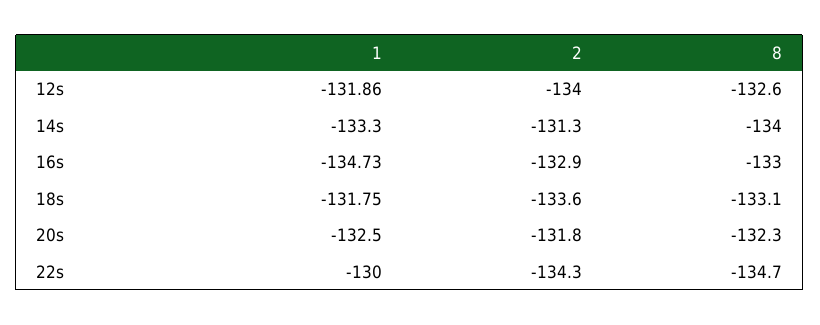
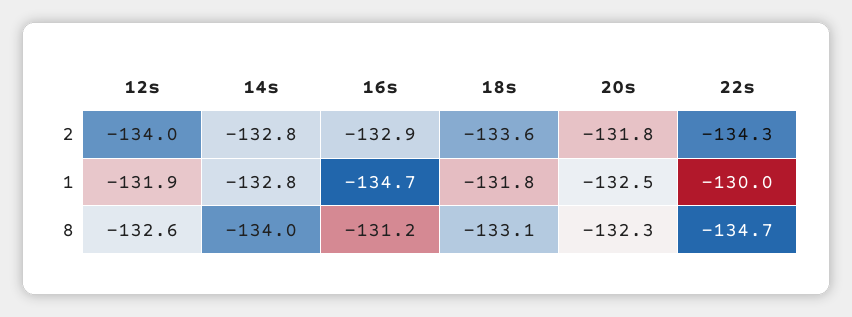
  {
    "1": {
      "12s": -131.86,
-     "14s": -133.3,
+     "14s": -132.8,
      "16s": -134.73,
      "18s": -131.75,
      "20s": -132.5,
      "22s": -130
    },
    "2": {
      "12s": -134,
-     "14s": -131.3,
+     "14s": -132.8,
      "16s": -132.9,
      "18s": -133.6,
      "20s": -131.8,
      "22s": -134.3
    },
    "8": {
      "12s": -132.6,
      "14s": -134,
-     "16s": -133,
+     "16s": -131.2,
      "18s": -133.1,
      "20s": -132.3,
      "22s": -134.7
    }
  }

